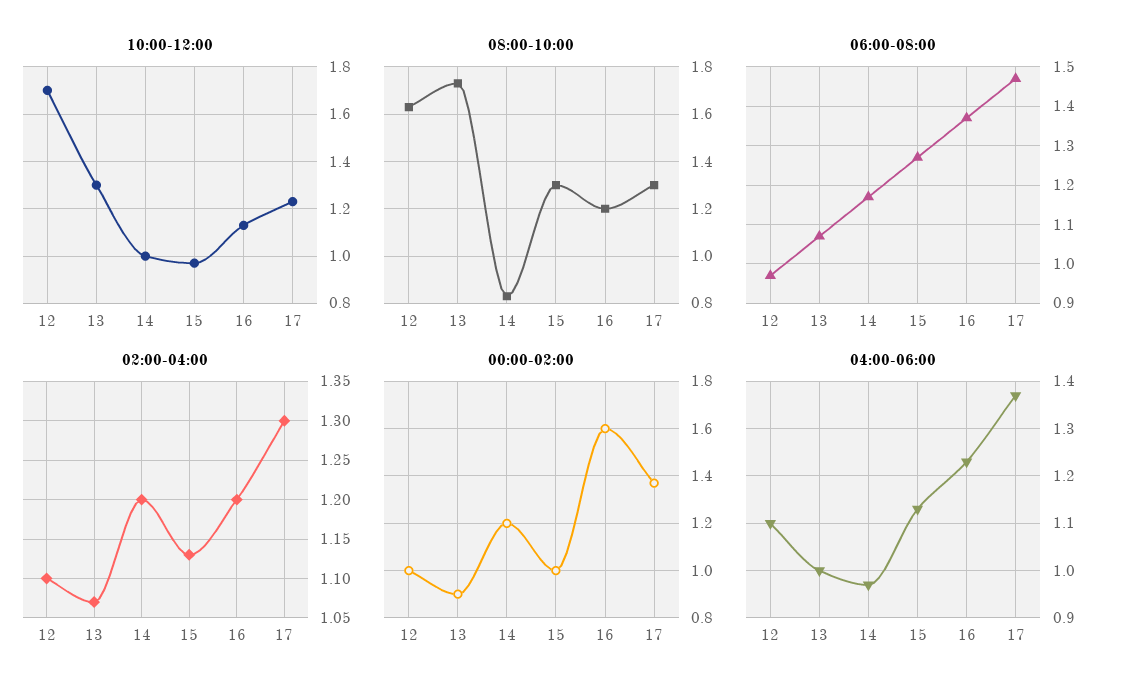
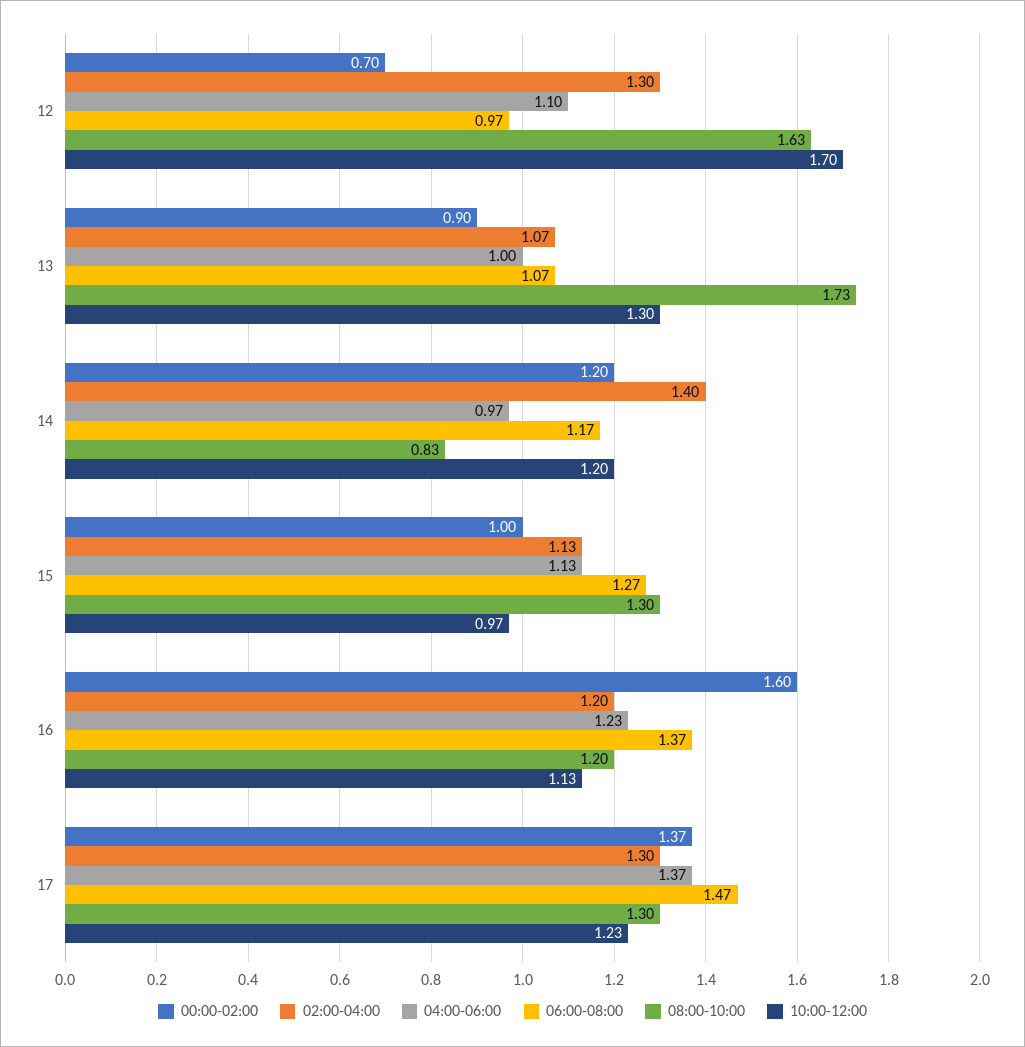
  {
    "10:00-12:00": {
      "12": 1.7,
      "13": 1.3,
-     "14": 1,
+     "14": 1.2,
      "15": 0.97,
      "16": 1.13,
      "17": 1.23
    },
    "08:00-10:00": {
      "12": 1.63,
      "13": 1.73,
      "14": 0.83,
      "15": 1.3,
      "16": 1.2,
      "17": 1.3
    },
    "06:00-08:00": {
      "12": 0.97,
      "13": 1.07,
      "14": 1.17,
      "15": 1.27,
      "16": 1.37,
      "17": 1.47
    },
    "02:00-04:00": {
-     "12": 1.1,
+     "12": 1.3,
      "13": 1.07,
-     "14": 1.2,
+     "14": 1.4,
      "15": 1.13,
      "16": 1.2,
      "17": 1.3
    },
    "00:00-02:00": {
-     "12": 1,
+     "12": 0.7,
      "13": 0.9,
      "14": 1.2,
      "15": 1,
      "16": 1.6,
      "17": 1.37
    },
    "04:00-06:00": {
      "12": 1.1,
      "13": 1,
      "14": 0.97,
      "15": 1.13,
      "16": 1.23,
      "17": 1.37
    }
  }

